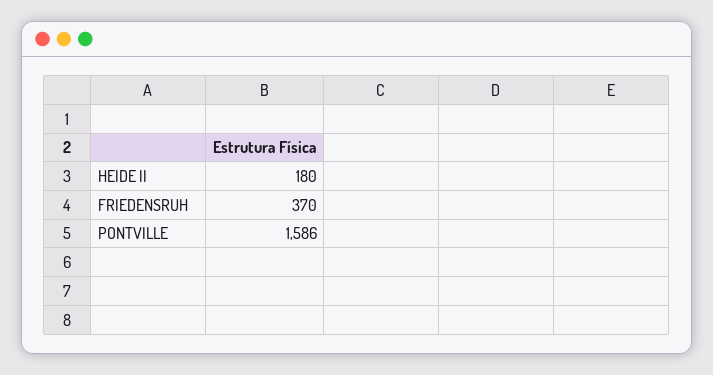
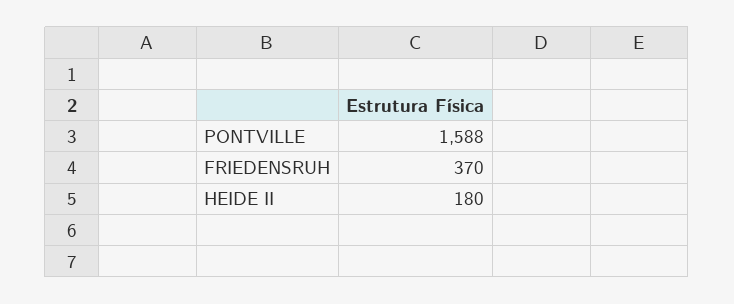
  {
    "HEIDE II": 180,
    "FRIEDENSRUH": 370,
-   "PONTVILLE": 1586
+   "PONTVILLE": 1588
  }

